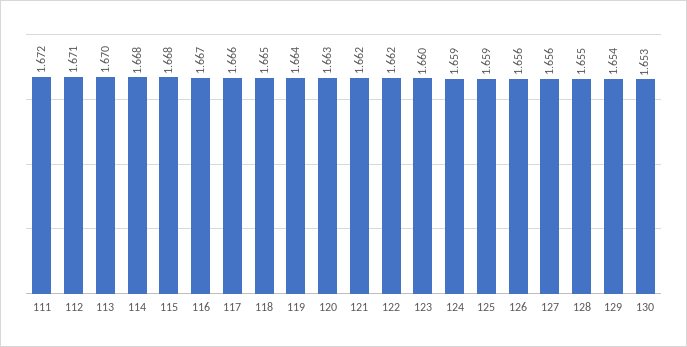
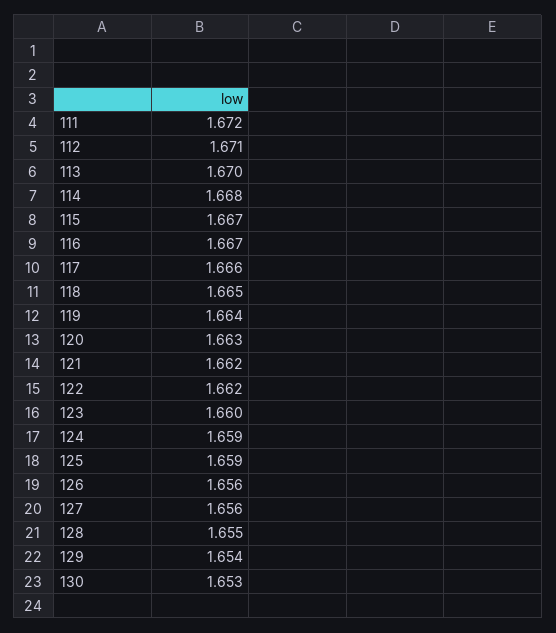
  {
    "111": 1.672,
    "112": 1.671,
    "113": 1.67,
    "114": 1.668,
-   "115": 1.668,
+   "115": 1.667,
    "116": 1.667,
    "117": 1.666,
    "118": 1.665,
    "119": 1.664,
    "120": 1.663,
    "121": 1.662,
    "122": 1.662,
    "123": 1.66,
    "124": 1.659,
    "125": 1.659,
    "126": 1.656,
    "127": 1.656,
    "128": 1.655,
    "129": 1.654,
    "130": 1.653
  }

